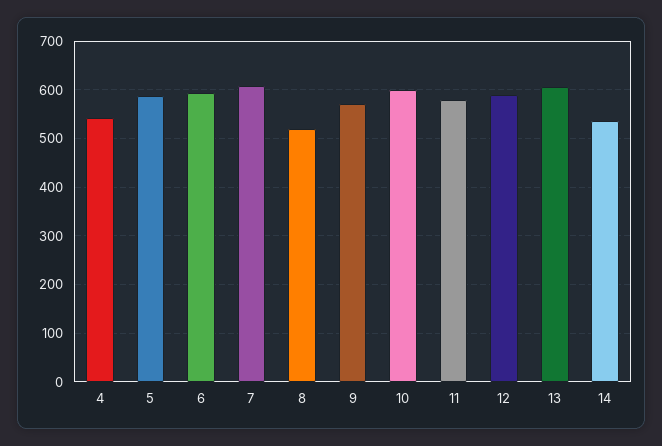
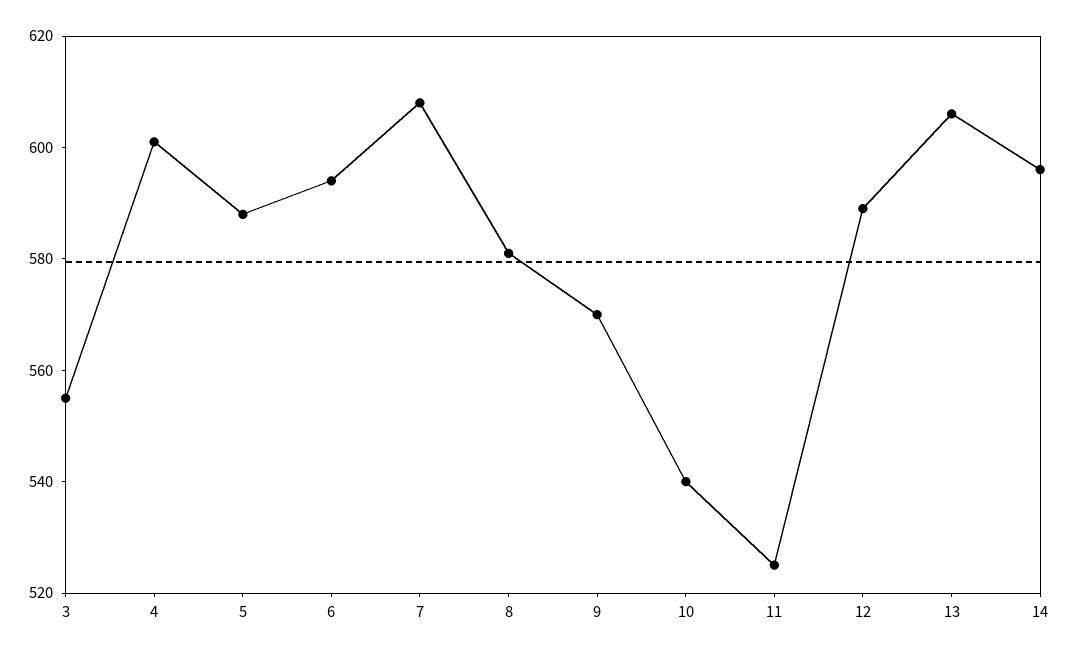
  {
-   "4": 540,
+   "4": 600,
    "5": 590,
    "6": 595,
    "7": 610,
-   "8": 520,
+   "8": 580,
    "9": 570,
-   "10": 600,
+   "10": 540,
-   "11": 580,
+   "11": 525,
    "12": 590,
    "13": 605,
-   "14": 540
+   "14": 595,
+   "3": 555
  }

